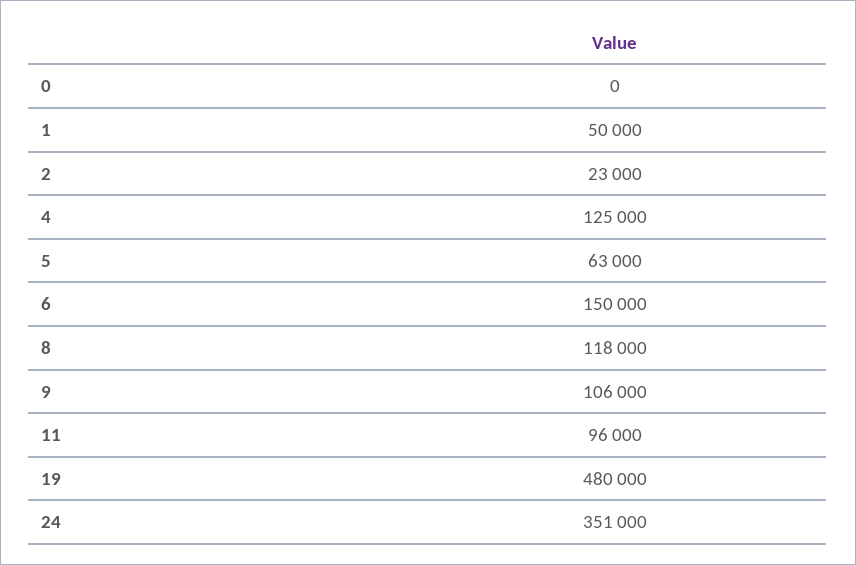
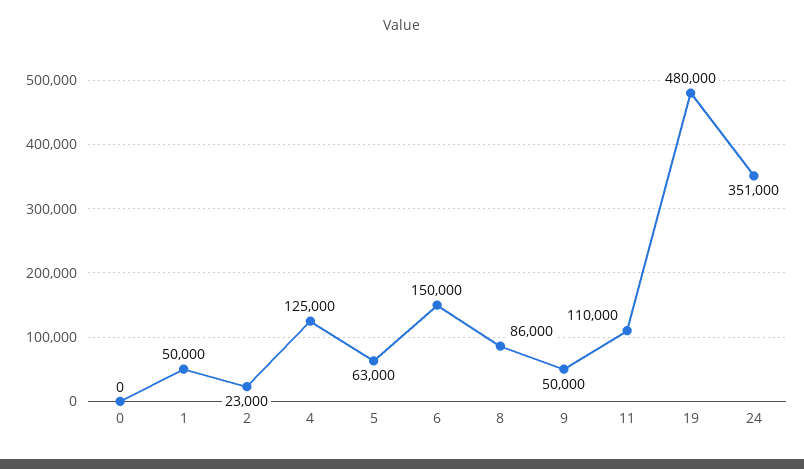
  {
    "0": 0,
    "1": 50000,
    "2": 23000,
    "4": 125000,
    "5": 63000,
    "6": 150000,
-   "8": 118000,
+   "8": 86000,
-   "9": 106000,
+   "9": 50000,
-   "11": 96000,
+   "11": 110000,
    "19": 480000,
    "24": 351000
  }

